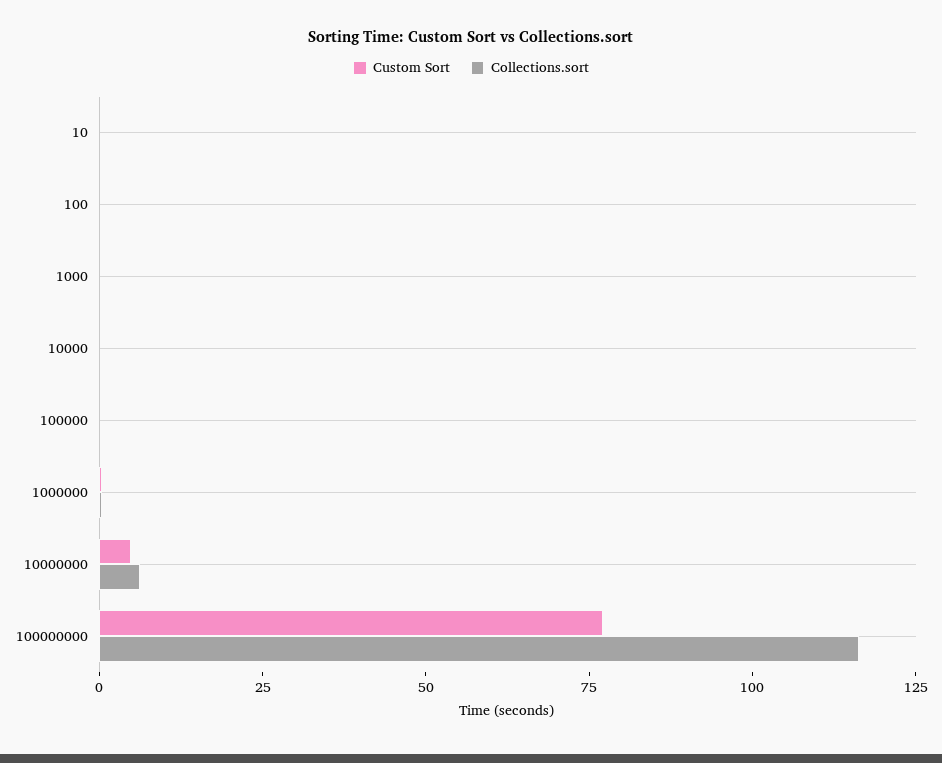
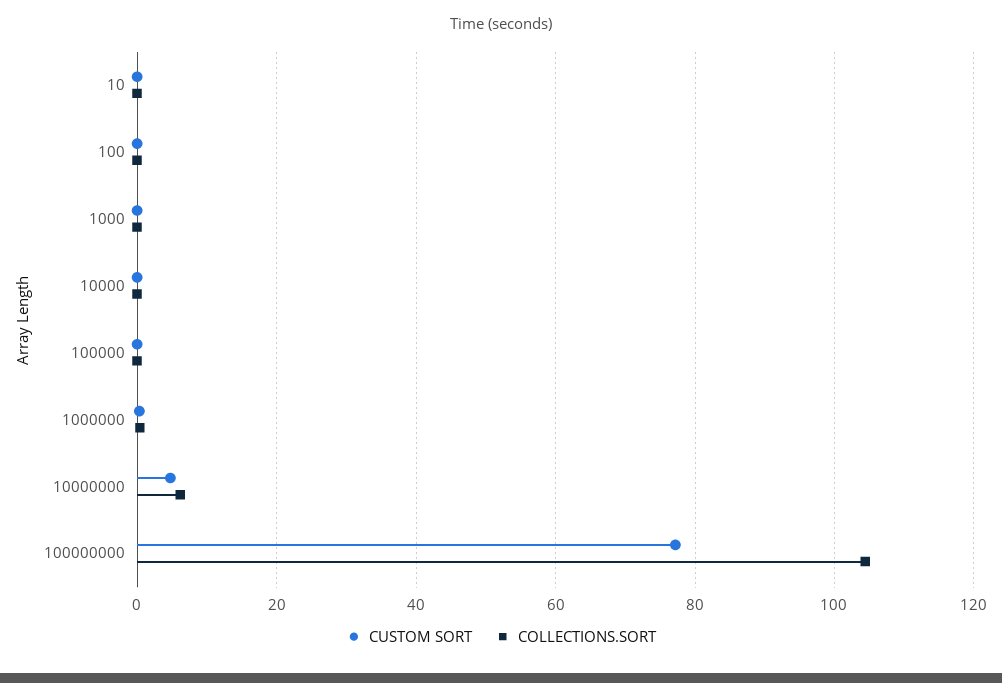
  {
    "Custom Sort": {
      "10": 0,
      "100": 0,
      "1000": 0,
      "10000": 0,
      "100000": 0,
      "1000000": 0,
      "10000000": 4,
      "100000000": 78
    },
    "Collections.sort": {
      "10": 0,
      "100": 0,
      "1000": 0,
      "10000": 0,
      "100000": 0,
      "1000000": 0,
      "10000000": 6,
-     "100000000": 115
+     "100000000": 104
    }
  }

